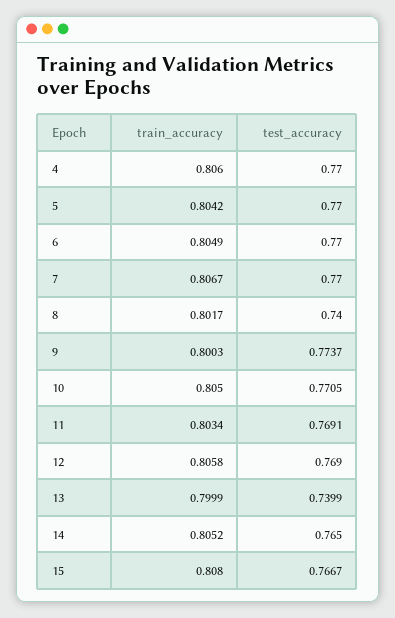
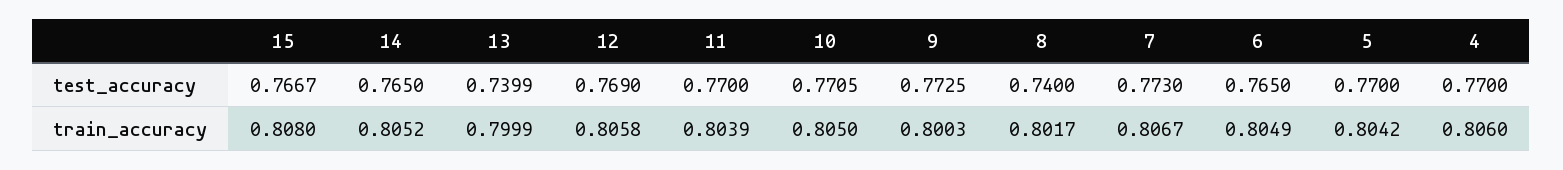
  {
    "train_accuracy": {
      "4": 0.806,
      "5": 0.8042,
      "6": 0.8049,
      "7": 0.8067,
      "8": 0.8017,
      "9": 0.8003,
      "10": 0.805,
-     "11": 0.8034,
+     "11": 0.8039,
      "12": 0.8058,
      "13": 0.7999,
      "14": 0.8052,
      "15": 0.808
    },
    "test_accuracy": {
      "4": 0.77,
      "5": 0.77,
-     "6": 0.77,
+     "6": 0.765,
-     "7": 0.77,
+     "7": 0.773,
      "8": 0.74,
-     "9": 0.7737,
+     "9": 0.7725,
      "10": 0.7705,
-     "11": 0.7691,
+     "11": 0.77,
      "12": 0.769,
      "13": 0.7399,
      "14": 0.765,
      "15": 0.7667
    }
  }

